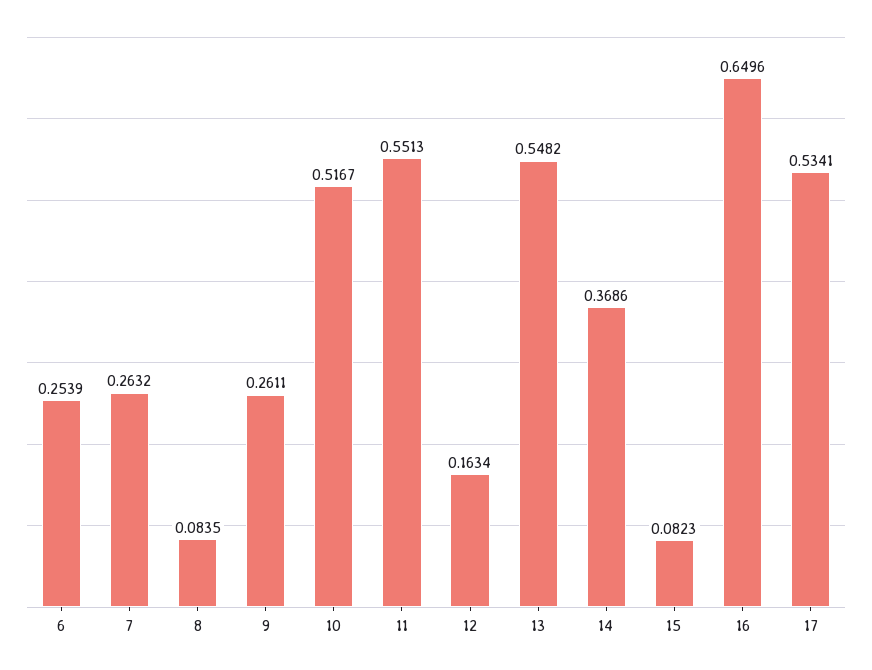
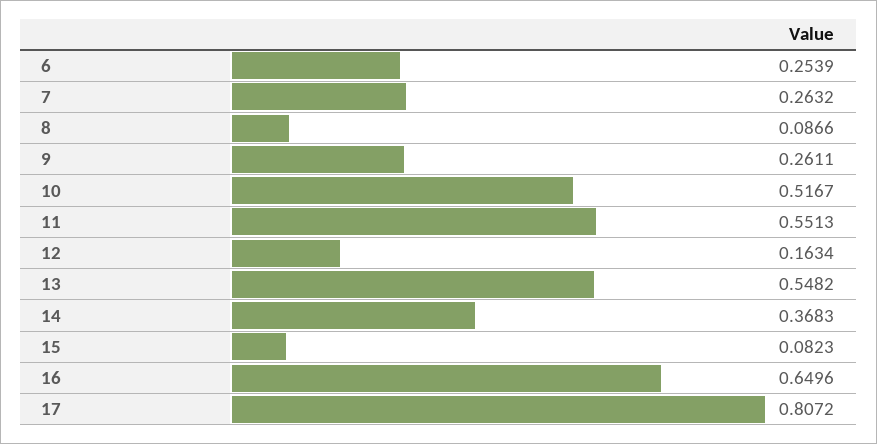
  {
    "6": 0.2539,
    "7": 0.2632,
-   "8": 0.0835,
+   "8": 0.0866,
    "9": 0.2611,
    "10": 0.5167,
    "11": 0.5513,
    "12": 0.1634,
    "13": 0.5482,
-   "14": 0.3686,
+   "14": 0.3683,
    "15": 0.0823,
    "16": 0.6496,
-   "17": 0.5341
+   "17": 0.8072
  }

